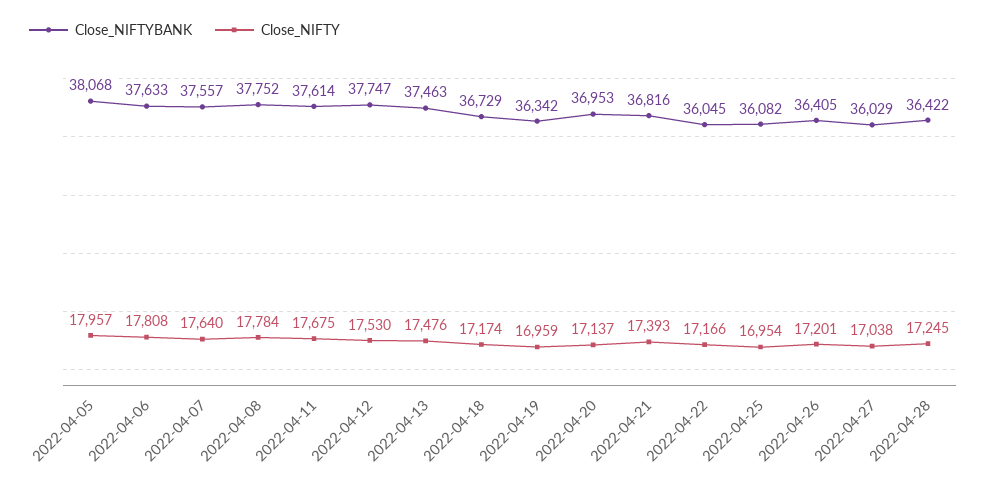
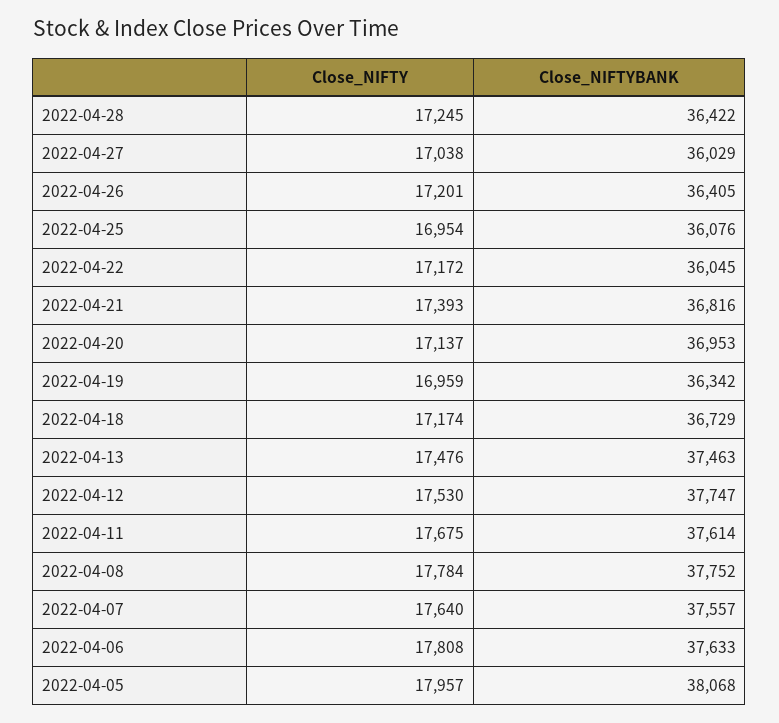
  {
    "Close_NIFTYBANK": {
      "2022-04-05": 38068,
      "2022-04-06": 37633,
      "2022-04-07": 37557,
      "2022-04-08": 37752,
      "2022-04-11": 37614,
      "2022-04-12": 37747,
      "2022-04-13": 37463,
      "2022-04-18": 36729,
      "2022-04-19": 36342,
      "2022-04-20": 36953,
      "2022-04-21": 36816,
      "2022-04-22": 36045,
-     "2022-04-25": 36082,
+     "2022-04-25": 36076,
      "2022-04-26": 36405,
      "2022-04-27": 36029,
      "2022-04-28": 36422
    },
    "Close_NIFTY": {
      "2022-04-05": 17957,
      "2022-04-06": 17808,
      "2022-04-07": 17640,
      "2022-04-08": 17784,
      "2022-04-11": 17675,
      "2022-04-12": 17530,
      "2022-04-13": 17476,
      "2022-04-18": 17174,
      "2022-04-19": 16959,
      "2022-04-20": 17137,
      "2022-04-21": 17393,
-     "2022-04-22": 17166,
+     "2022-04-22": 17172,
      "2022-04-25": 16954,
      "2022-04-26": 17201,
      "2022-04-27": 17038,
      "2022-04-28": 17245
    }
  }

